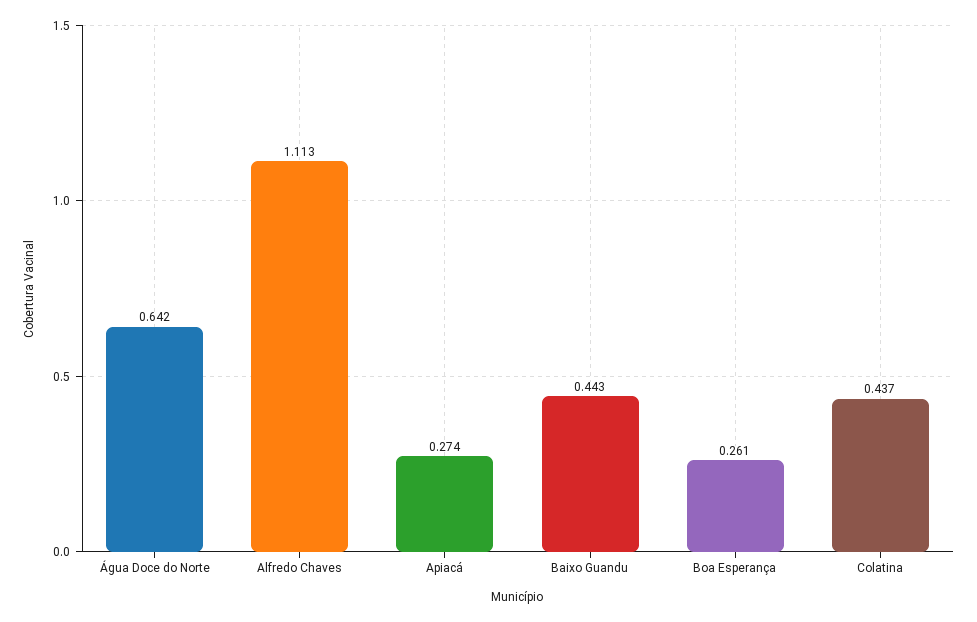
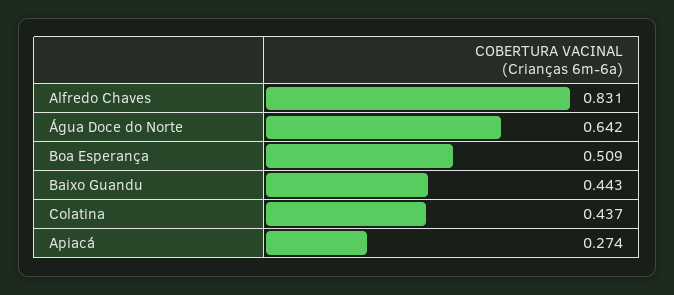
  {
    "Água Doce do Norte": 0.642,
-   "Alfredo Chaves": 1.113,
+   "Alfredo Chaves": 0.831,
    "Apiacá": 0.274,
    "Baixo Guandu": 0.443,
-   "Boa Esperança": 0.261,
+   "Boa Esperança": 0.509,
    "Colatina": 0.437
  }

